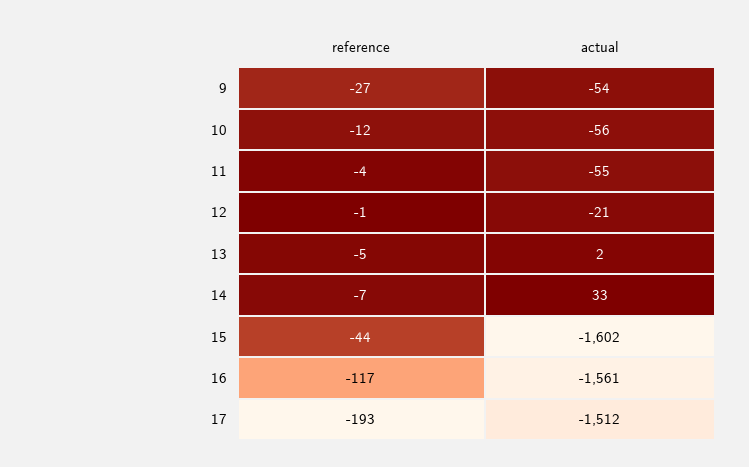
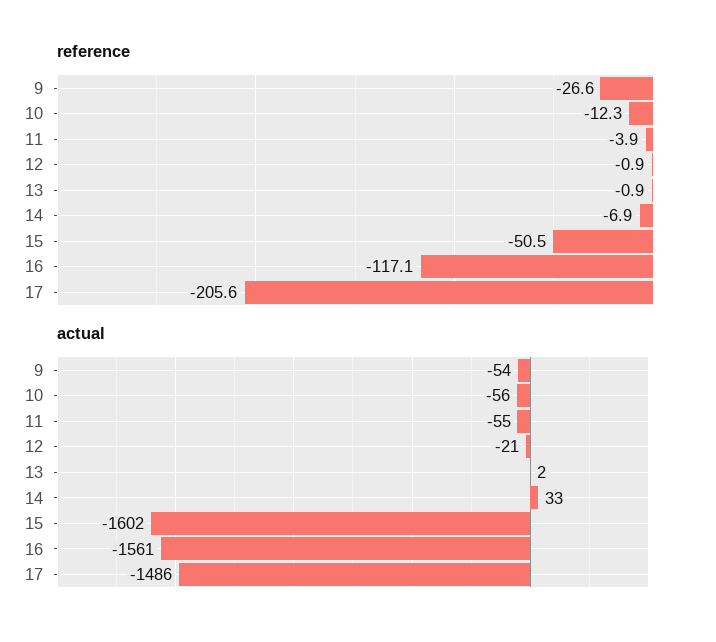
  {
    "reference": {
      "9": -26.6,
      "10": -12.3,
      "11": -3.9,
      "12": -0.9,
-     "13": -5,
+     "13": -0.9,
      "14": -6.9,
-     "15": -44,
+     "15": -50.5,
      "16": -117.1,
-     "17": -193
+     "17": -205.6
    },
    "actual": {
      "9": -54,
      "10": -56,
      "11": -55,
      "12": -21,
      "13": 2,
      "14": 33,
      "15": -1602,
      "16": -1561,
-     "17": -1512
+     "17": -1486
    }
  }

